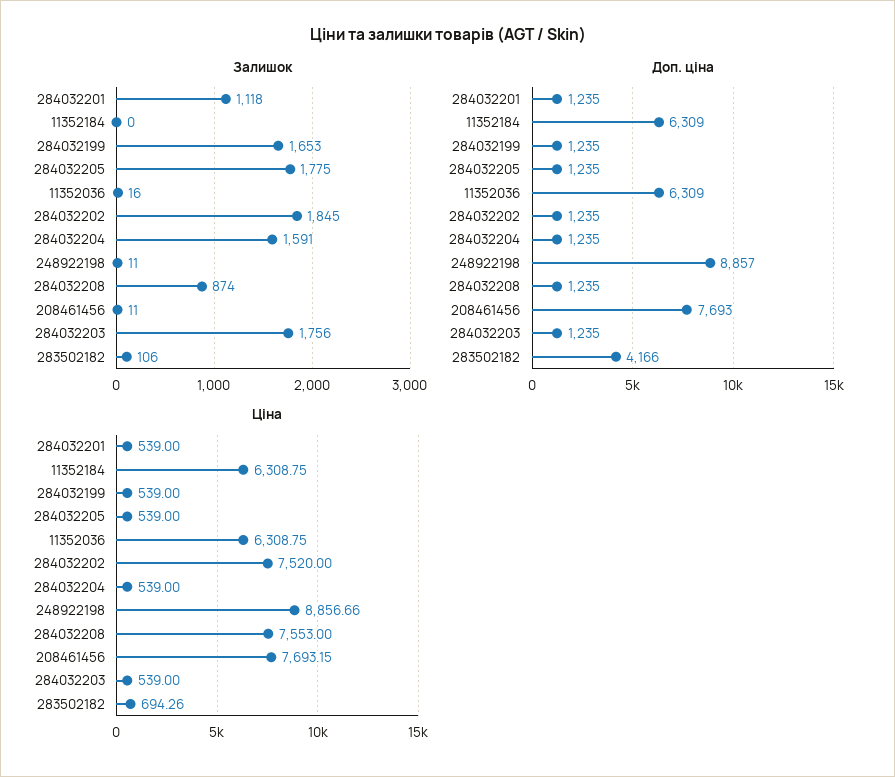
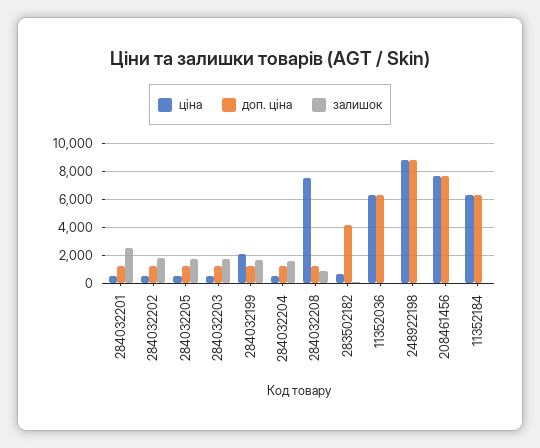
  {
    "Залишок": {
-     "284032201": 1118,
+     "284032201": 2500,
      "11352184": 0,
      "284032199": 1653,
      "284032205": 1775,
      "11352036": 16,
      "284032202": 1845,
      "284032204": 1591,
      "248922198": 11,
      "284032208": 874,
      "208461456": 11,
      "284032203": 1756,
      "283502182": 106
    },
    "Доп. ціна": {
      "284032201": 1235,
      "11352184": 6309,
      "284032199": 1235,
      "284032205": 1235,
      "11352036": 6309,
      "284032202": 1235,
      "284032204": 1235,
      "248922198": 8857,
      "284032208": 1235,
      "208461456": 7693,
      "284032203": 1235,
      "283502182": 4166
    },
    "Ціна": {
      "284032201": 539,
      "11352184": 6308.75,
-     "284032199": 539,
+     "284032199": 2000,
      "284032205": 539,
      "11352036": 6308.75,
-     "284032202": 7520,
+     "284032202": 500,
      "284032204": 539,
      "248922198": 8856.66,
      "284032208": 7553,
      "208461456": 7693.15,
      "284032203": 539,
      "283502182": 694.26
    }
  }

